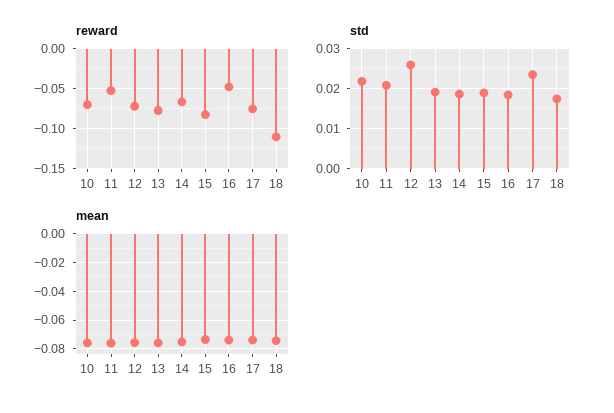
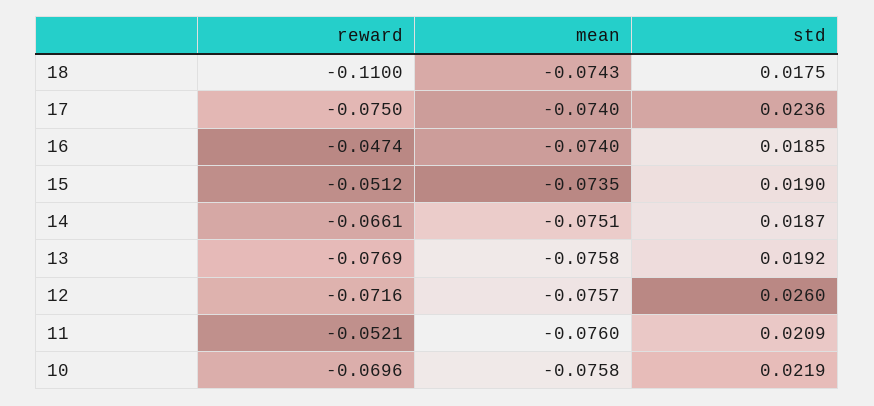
  {
    "reward": {
      "10": -0.0696,
      "11": -0.0521,
      "12": -0.0716,
      "13": -0.0769,
      "14": -0.0661,
-     "15": -0.08,
+     "15": -0.0512,
      "16": -0.0474,
      "17": -0.075,
      "18": -0.11
    },
    "std": {
      "10": 0.0219,
      "11": 0.0209,
      "12": 0.026,
      "13": 0.0192,
      "14": 0.0187,
      "15": 0.019,
      "16": 0.0185,
      "17": 0.0236,
      "18": 0.0175
    },
    "mean": {
      "10": -0.0758,
      "11": -0.076,
      "12": -0.0757,
      "13": -0.0758,
      "14": -0.0751,
      "15": -0.0735,
      "16": -0.074,
      "17": -0.074,
      "18": -0.0743
    }
  }

